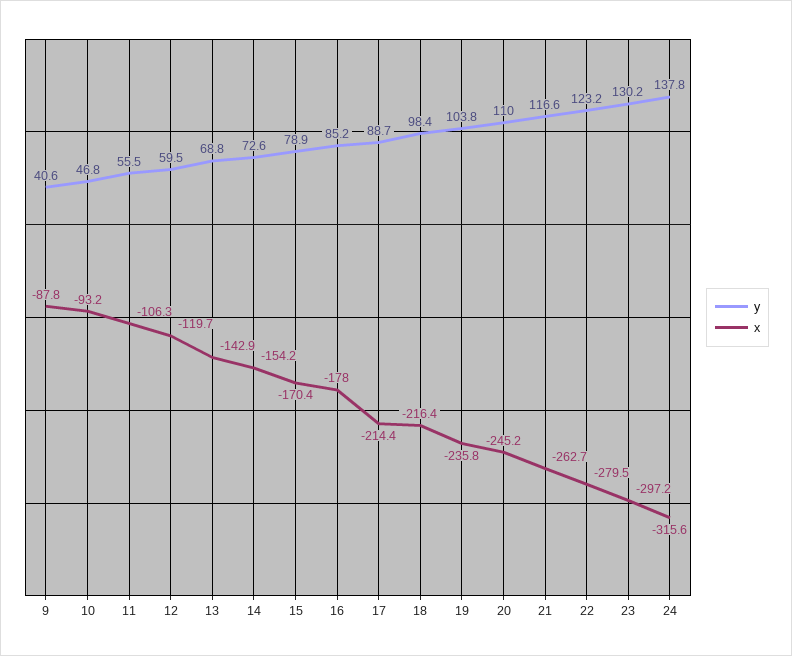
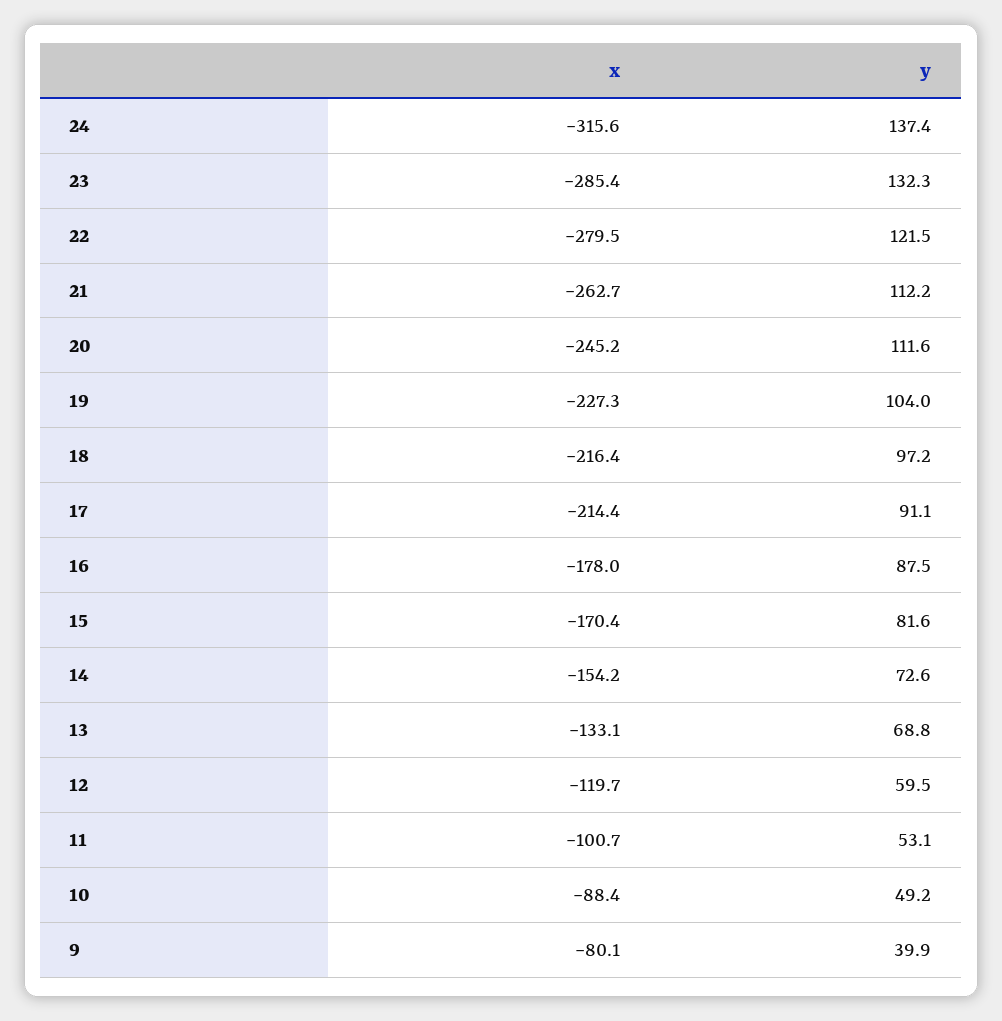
  {
    "y": {
-     "9": 40.6,
+     "9": 39.9,
-     "10": 46.8,
+     "10": 49.2,
-     "11": 55.5,
+     "11": 53.1,
      "12": 59.5,
      "13": 68.8,
      "14": 72.6,
-     "15": 78.9,
+     "15": 81.6,
-     "16": 85.2,
+     "16": 87.5,
-     "17": 88.7,
+     "17": 91.1,
-     "18": 98.4,
+     "18": 97.2,
-     "19": 103.8,
+     "19": 104,
-     "20": 110,
+     "20": 111.6,
-     "21": 116.6,
+     "21": 112.2,
-     "22": 123.2,
+     "22": 121.5,
-     "23": 130.2,
+     "23": 132.3,
-     "24": 137.8
+     "24": 137.4
    },
    "x": {
-     "9": -87.8,
+     "9": -80.1,
-     "10": -93.2,
+     "10": -88.4,
-     "11": -106.3,
+     "11": -100.7,
      "12": -119.7,
-     "13": -142.9,
+     "13": -133.1,
      "14": -154.2,
      "15": -170.4,
      "16": -178,
      "17": -214.4,
      "18": -216.4,
-     "19": -235.8,
+     "19": -227.3,
      "20": -245.2,
      "21": -262.7,
      "22": -279.5,
-     "23": -297.2,
+     "23": -285.4,
      "24": -315.6
    }
  }

